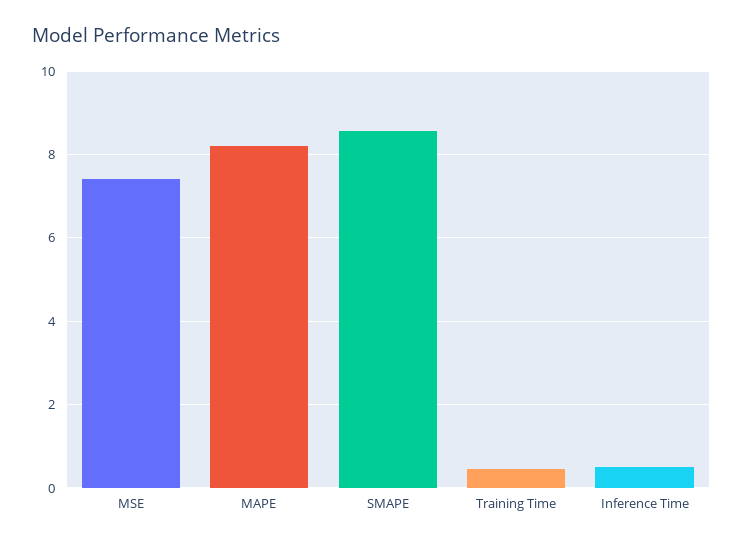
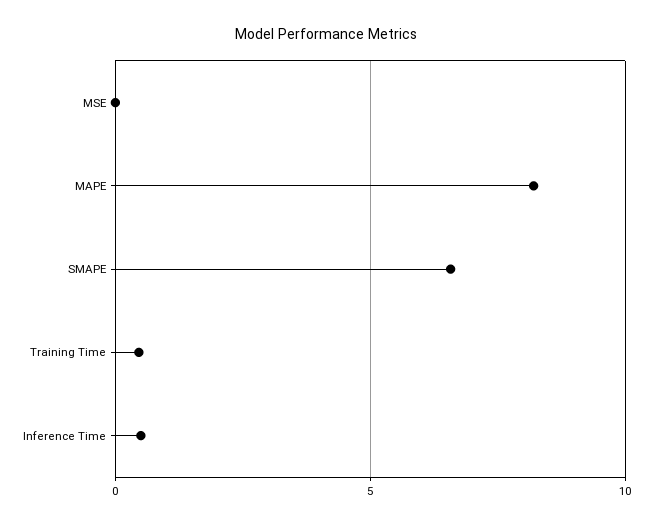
  {
-   "MSE": 7.4,
+   "MSE": 0,
    "MAPE": 8.2,
-   "SMAPE": 8.6,
+   "SMAPE": 6.5,
    "Training Time": 0.4,
    "Inference Time": 0.6
  }

